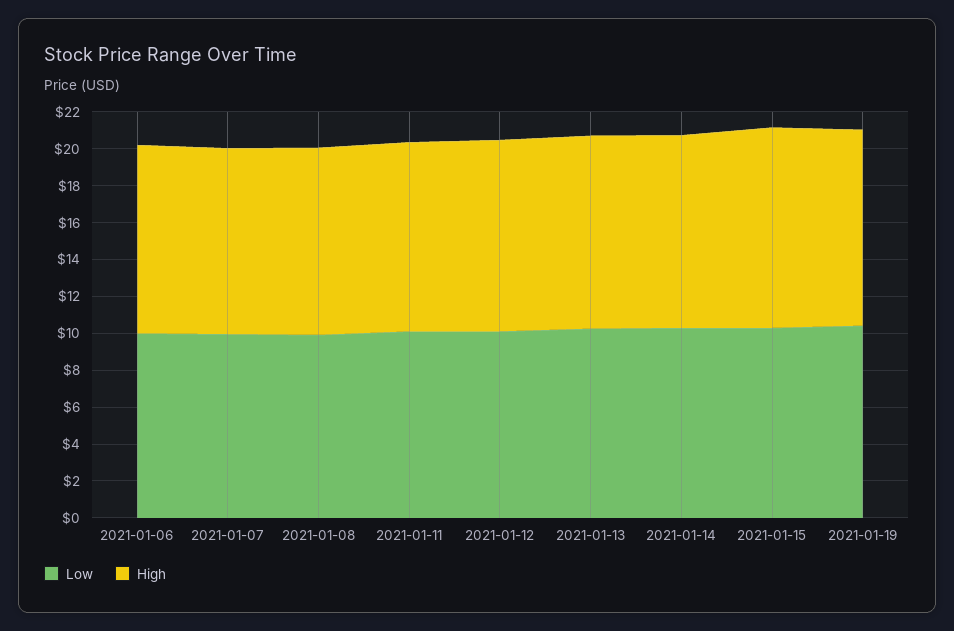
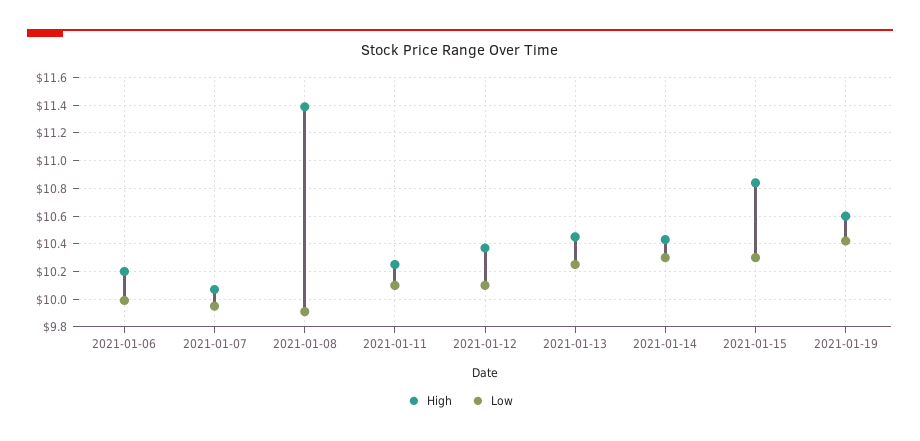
  {
    "Low": {
      "2021-01-06": 10,
      "2021-01-07": 9.95,
      "2021-01-08": 9.9,
      "2021-01-11": 10.1,
      "2021-01-12": 10.1,
      "2021-01-13": 10.25,
      "2021-01-14": 10.3,
      "2021-01-15": 10.3,
      "2021-01-19": 10.4
    },
    "High": {
      "2021-01-06": 10.2,
      "2021-01-07": 10.05,
-     "2021-01-08": 10,
+     "2021-01-08": 11.4,
      "2021-01-11": 10.25,
      "2021-01-12": 10.35,
      "2021-01-13": 10.45,
      "2021-01-14": 10.45,
      "2021-01-15": 10.85,
      "2021-01-19": 10.6
    }
  }

